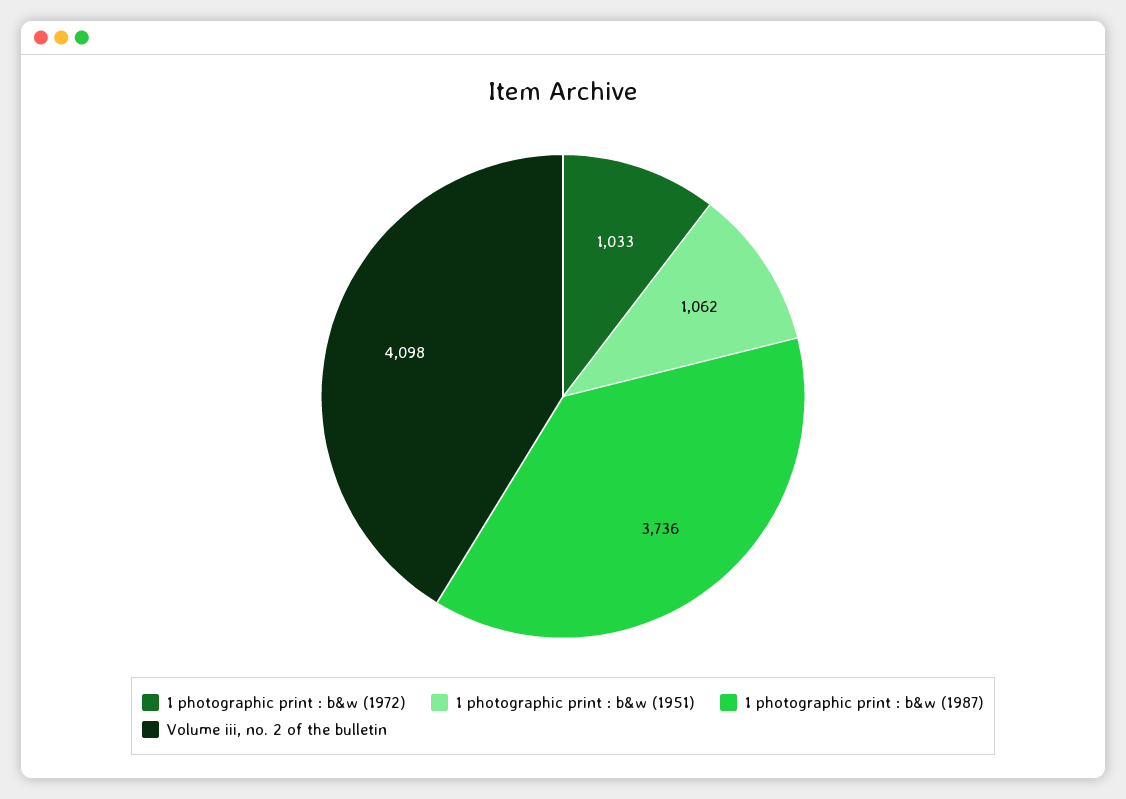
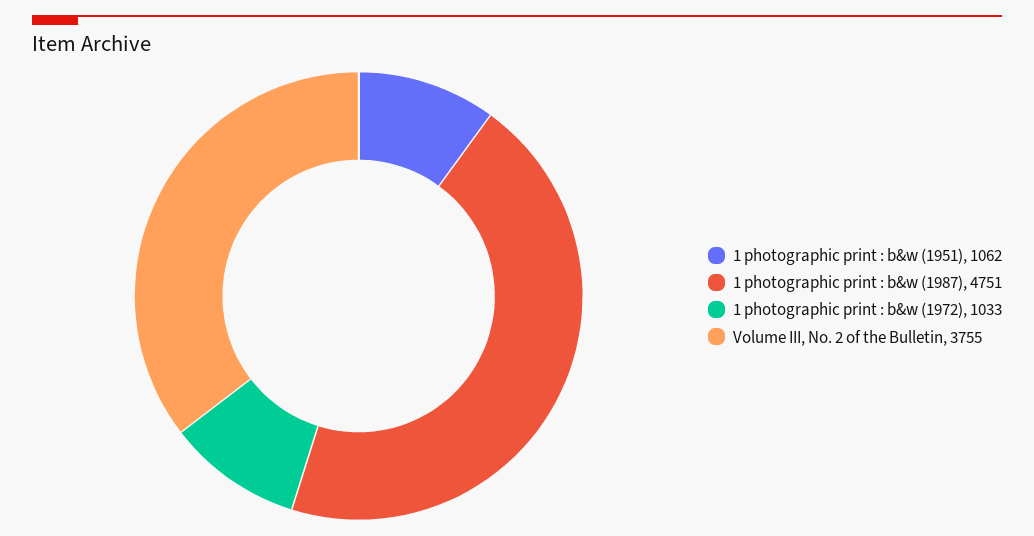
  {
    "1 photographic print : b&w (1972)": 1033,
    "1 photographic print : b&w (1951)": 1062,
-   "1 photographic print : b&w (1987)": 3736,
+   "1 photographic print : b&w (1987)": 4751,
-   "Volume iii, no. 2 of the bulletin": 4098
+   "Volume iii, no. 2 of the bulletin": 3755
  }

